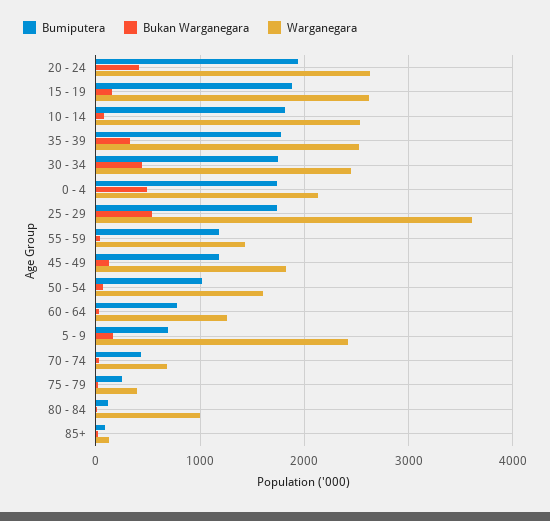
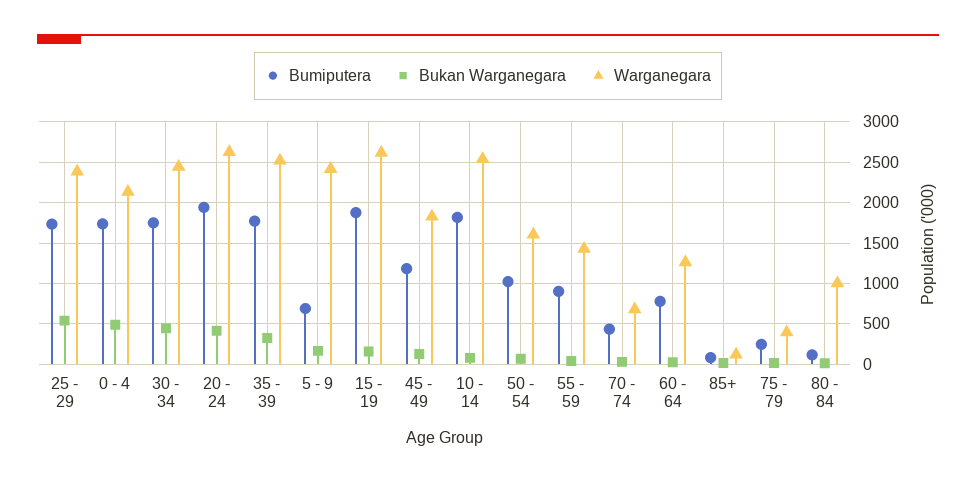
  {
    "Bumiputera": {
      "20 - 24": 1900,
      "15 - 19": 1900,
      "10 - 14": 1800,
      "35 - 39": 1800,
      "30 - 34": 1800,
      "0 - 4": 1700,
      "25 - 29": 1700,
-     "55 - 59": 1200,
+     "55 - 59": 900,
      "45 - 49": 1200,
      "50 - 54": 1000,
      "60 - 64": 800,
      "5 - 9": 700,
      "70 - 74": 400,
      "75 - 79": 200,
      "80 - 84": 100,
      "85+": 100
    },
    "Bukan Warganegara": {
      "20 - 24": 400,
      "15 - 19": 200,
      "10 - 14": 100,
      "35 - 39": 300,
      "30 - 34": 400,
      "0 - 4": 500,
      "25 - 29": 500,
      "55 - 59": 0,
      "45 - 49": 100,
      "50 - 54": 100,
      "60 - 64": 0,
      "5 - 9": 200,
      "70 - 74": 0,
      "75 - 79": 0,
      "80 - 84": 0,
      "85+": 0
    },
    "Warganegara": {
      "20 - 24": 2600,
      "15 - 19": 2600,
      "10 - 14": 2500,
      "35 - 39": 2500,
      "30 - 34": 2400,
      "0 - 4": 2100,
-     "25 - 29": 3600,
+     "25 - 29": 2400,
      "55 - 59": 1400,
      "45 - 49": 1800,
      "50 - 54": 1600,
      "60 - 64": 1300,
      "5 - 9": 2400,
      "70 - 74": 700,
      "75 - 79": 400,
      "80 - 84": 1000,
      "85+": 100
    }
  }

